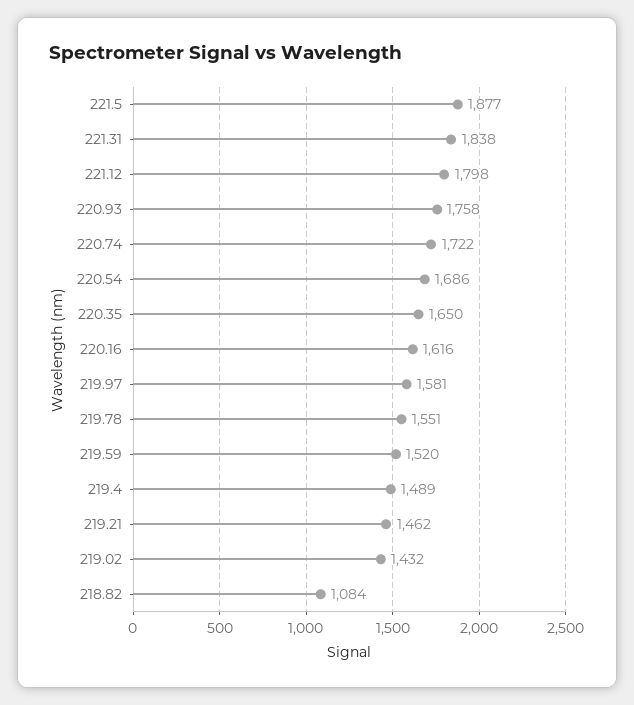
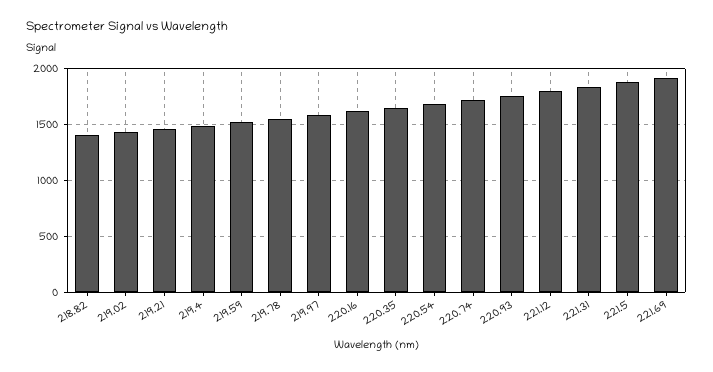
  {
    "221.5": 1877,
    "221.31": 1838,
    "221.12": 1798,
    "220.93": 1758,
    "220.74": 1722,
    "220.54": 1686,
    "220.35": 1650,
    "220.16": 1616,
    "219.97": 1581,
    "219.78": 1551,
    "219.59": 1520,
    "219.4": 1489,
    "219.21": 1462,
    "219.02": 1432,
-   "218.82": 1084
+   "218.82": 1400,
+   "221.69": 1900
  }

